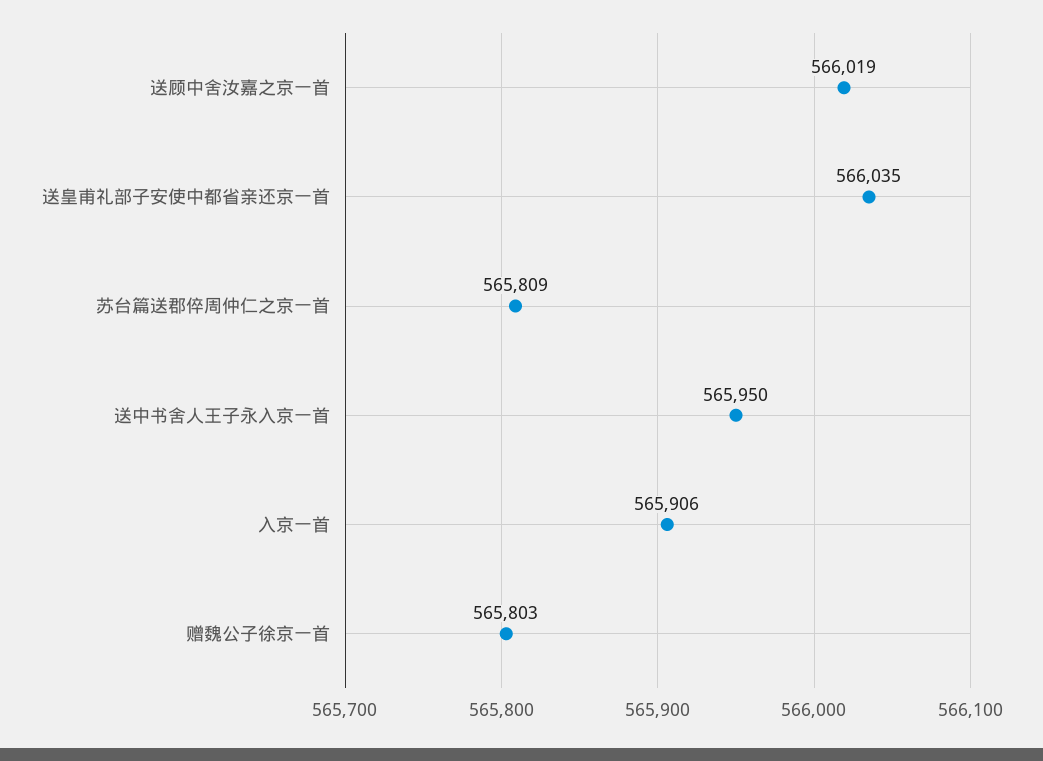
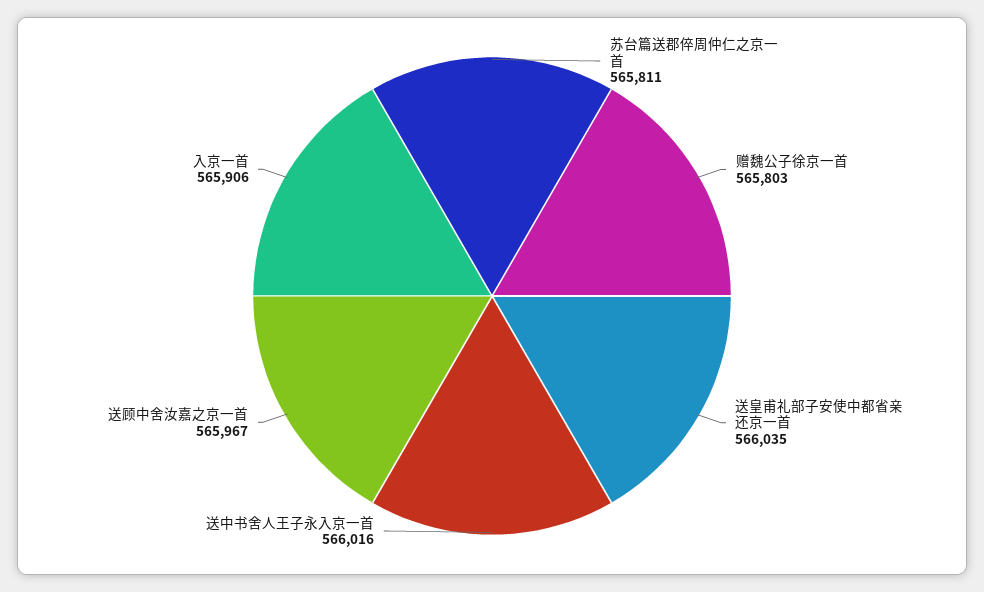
  {
-   "送顾中舍汝嘉之京一首": 566019,
+   "送顾中舍汝嘉之京一首": 565967,
    "送皇甫礼部子安使中都省亲还京一首": 566035,
-   "苏台篇送郡倅周仲仁之京一首": 565809,
+   "苏台篇送郡倅周仲仁之京一首": 565811,
-   "送中书舍人王子永入京一首": 565950,
+   "送中书舍人王子永入京一首": 566016,
    "入京一首": 565906,
    "赠魏公子徐京一首": 565803
  }

